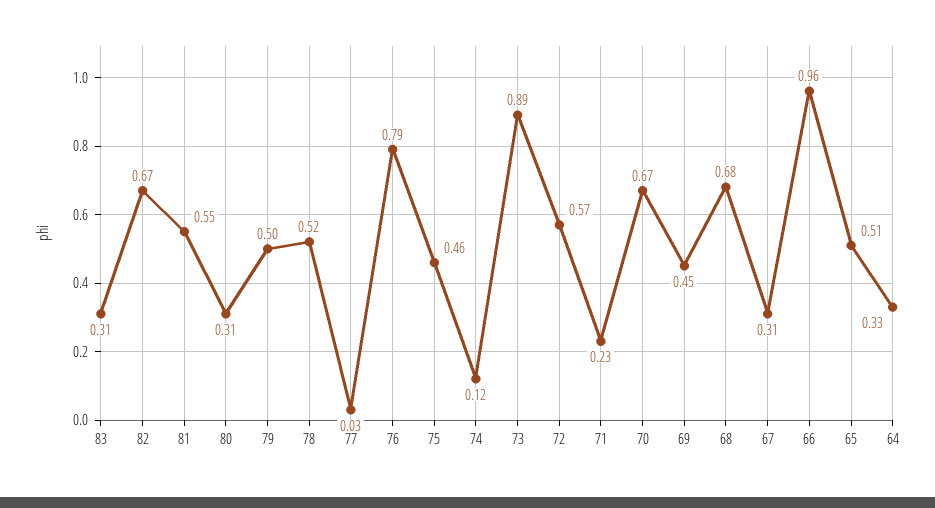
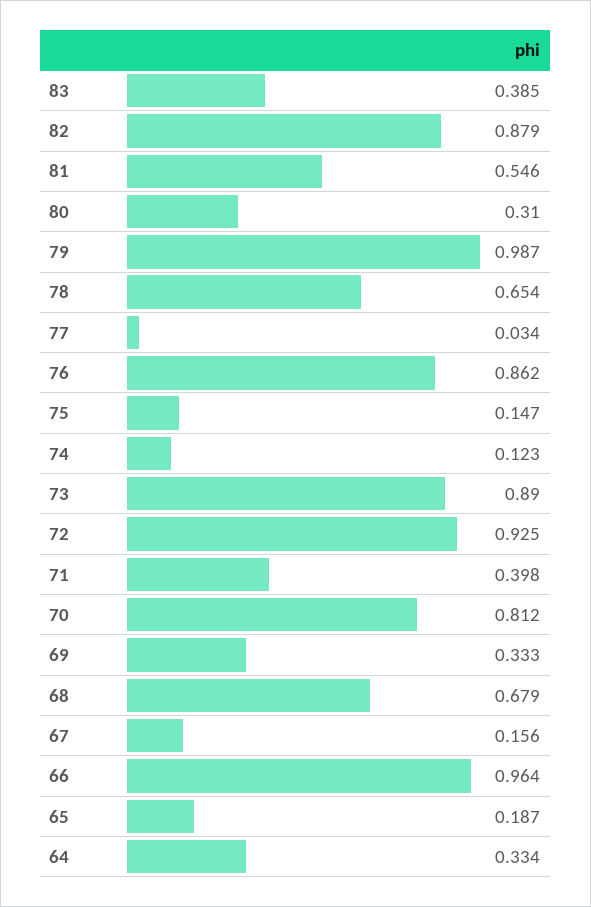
  {
-   "83": 0.31,
+   "83": 0.385,
-   "82": 0.67,
+   "82": 0.879,
    "81": 0.546,
    "80": 0.31,
-   "79": 0.5,
+   "79": 0.987,
-   "78": 0.52,
+   "78": 0.654,
    "77": 0.034,
-   "76": 0.79,
+   "76": 0.862,
-   "75": 0.46,
+   "75": 0.147,
    "74": 0.123,
    "73": 0.89,
-   "72": 0.57,
+   "72": 0.925,
-   "71": 0.23,
+   "71": 0.398,
-   "70": 0.67,
+   "70": 0.812,
-   "69": 0.45,
+   "69": 0.333,
    "68": 0.679,
-   "67": 0.31,
+   "67": 0.156,
    "66": 0.964,
-   "65": 0.51,
+   "65": 0.187,
    "64": 0.334
  }

